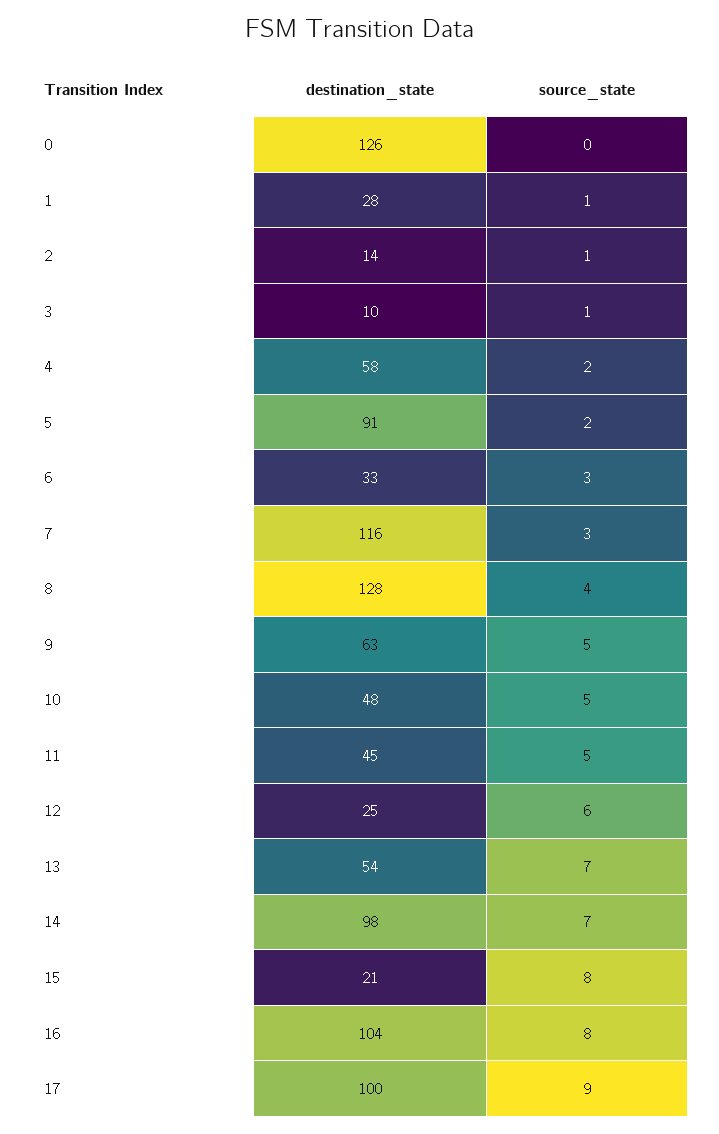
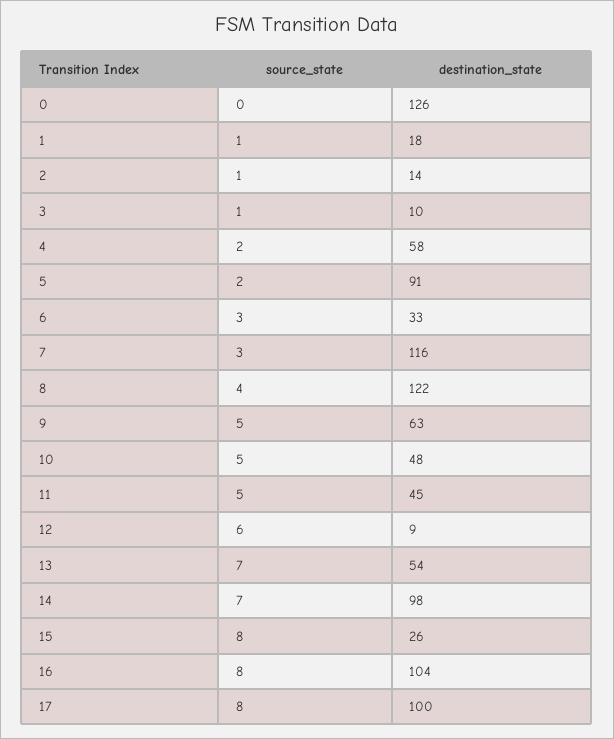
  {
    "destination_state": {
      "0": 126,
-     "1": 28,
+     "1": 18,
      "2": 14,
      "3": 10,
      "4": 58,
      "5": 91,
      "6": 33,
      "7": 116,
-     "8": 128,
+     "8": 122,
      "9": 63,
      "10": 48,
      "11": 45,
-     "12": 25,
+     "12": 9,
      "13": 54,
      "14": 98,
-     "15": 21,
+     "15": 26,
      "16": 104,
      "17": 100
    },
    "source_state": {
      "0": 0,
      "1": 1,
      "2": 1,
      "3": 1,
      "4": 2,
      "5": 2,
      "6": 3,
      "7": 3,
      "8": 4,
      "9": 5,
      "10": 5,
      "11": 5,
      "12": 6,
      "13": 7,
      "14": 7,
      "15": 8,
      "16": 8,
-     "17": 9
+     "17": 8
    }
  }

